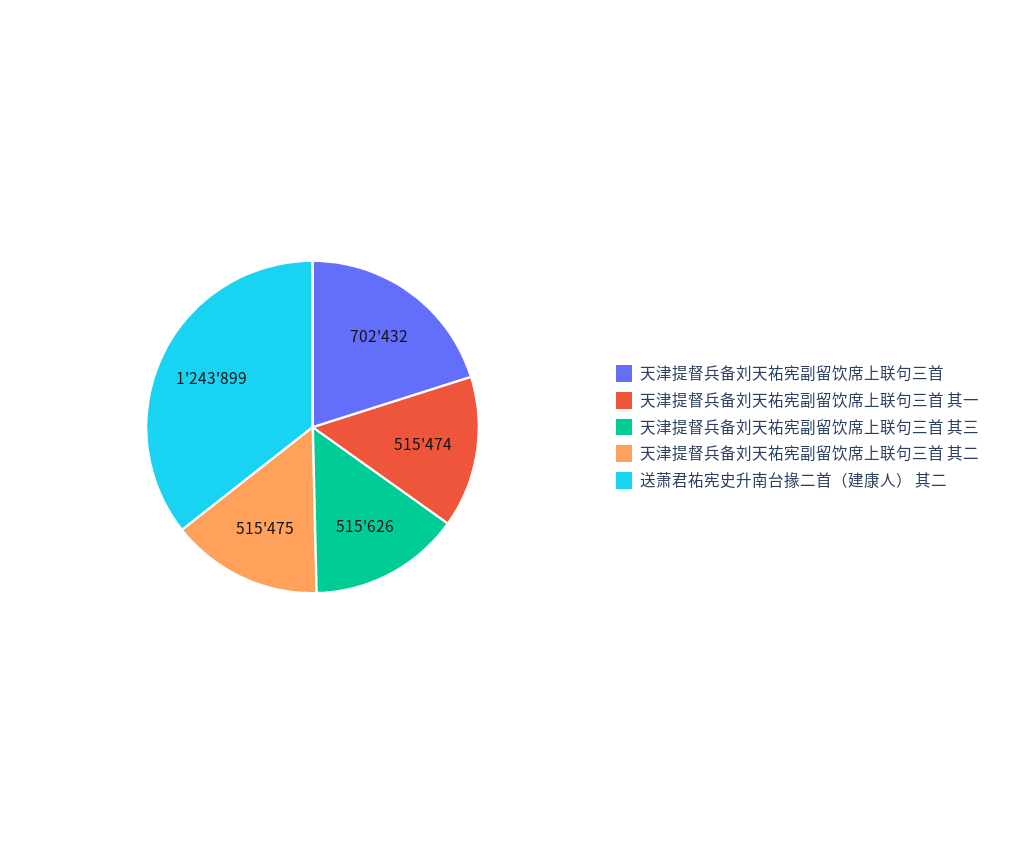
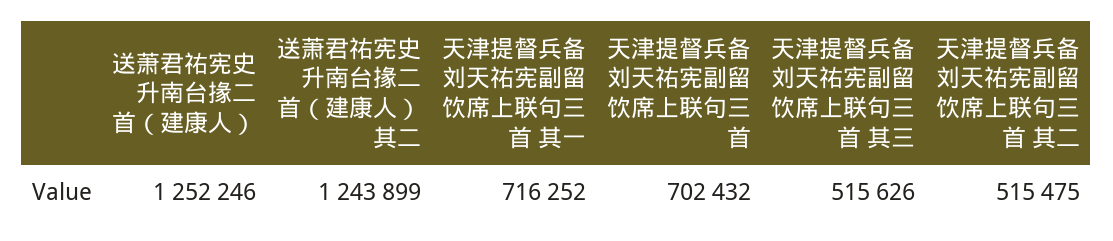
  {
    "天津提督兵备刘天祐宪副留饮席上联句三首": 702432,
-   "天津提督兵备刘天祐宪副留饮席上联句三首 其一": 515474,
+   "天津提督兵备刘天祐宪副留饮席上联句三首 其一": 716252,
    "天津提督兵备刘天祐宪副留饮席上联句三首 其三": 515626,
    "天津提督兵备刘天祐宪副留饮席上联句三首 其二": 515475,
-   "送萧君祐宪史升南台掾二首（建康人） 其二": 1243899
+   "送萧君祐宪史升南台掾二首（建康人） 其二": 1243899,
+   "送萧君祐宪史升南台掾二首（建康人）": 1252246
  }

